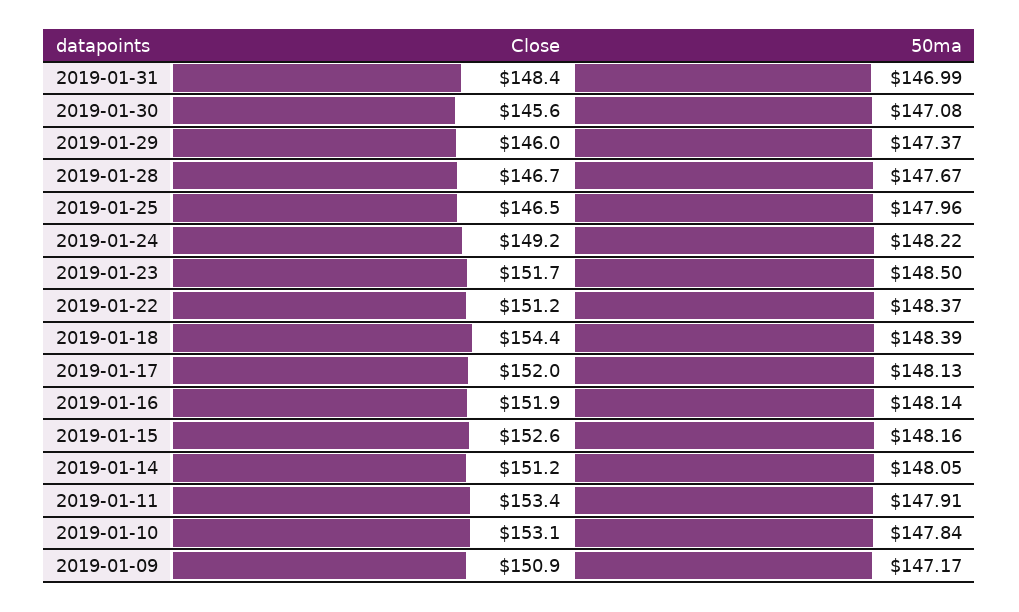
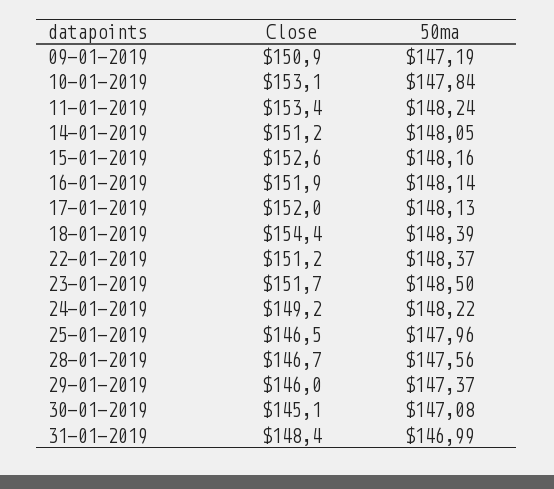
  {
    "Close": {
      "2019-01-31": 148.4,
-     "2019-01-30": 145.6,
+     "2019-01-30": 145.1,
      "2019-01-29": 146,
      "2019-01-28": 146.7,
      "2019-01-25": 146.5,
      "2019-01-24": 149.2,
      "2019-01-23": 151.7,
      "2019-01-22": 151.2,
      "2019-01-18": 154.4,
      "2019-01-17": 152,
      "2019-01-16": 151.9,
      "2019-01-15": 152.6,
      "2019-01-14": 151.2,
      "2019-01-11": 153.4,
      "2019-01-10": 153.1,
      "2019-01-09": 150.9
    },
    "50ma": {
      "2019-01-31": 146.99,
      "2019-01-30": 147.08,
      "2019-01-29": 147.37,
-     "2019-01-28": 147.67,
+     "2019-01-28": 147.56,
      "2019-01-25": 147.96,
      "2019-01-24": 148.22,
      "2019-01-23": 148.5,
      "2019-01-22": 148.37,
      "2019-01-18": 148.39,
      "2019-01-17": 148.13,
      "2019-01-16": 148.14,
      "2019-01-15": 148.16,
      "2019-01-14": 148.05,
-     "2019-01-11": 147.91,
+     "2019-01-11": 148.24,
      "2019-01-10": 147.84,
-     "2019-01-09": 147.17
+     "2019-01-09": 147.19
    }
  }

